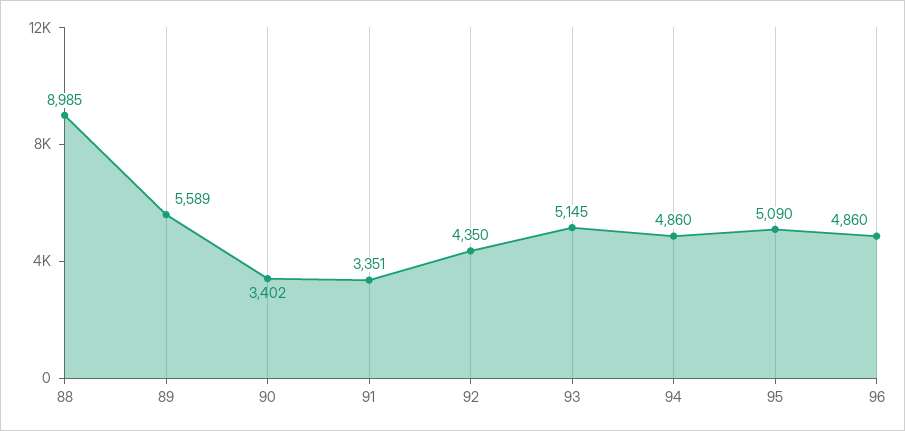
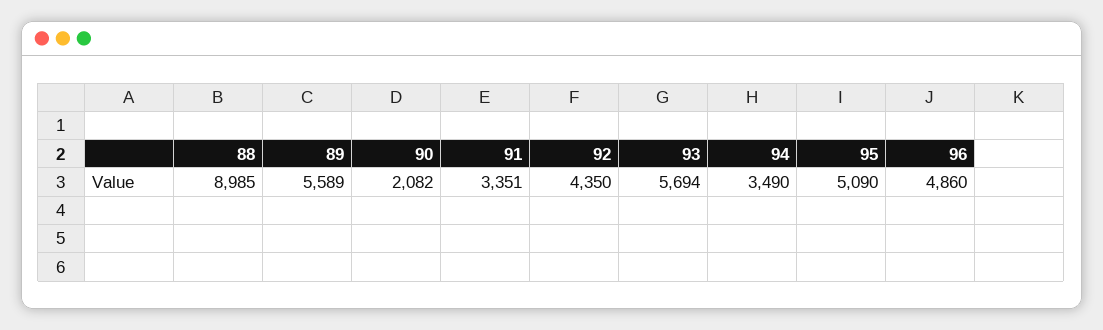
  {
    "88": 8985,
    "89": 5589,
-   "90": 3402,
+   "90": 2082,
    "91": 3351,
    "92": 4350,
-   "93": 5145,
+   "93": 5694,
-   "94": 4860,
+   "94": 3490,
    "95": 5090,
    "96": 4860
  }

